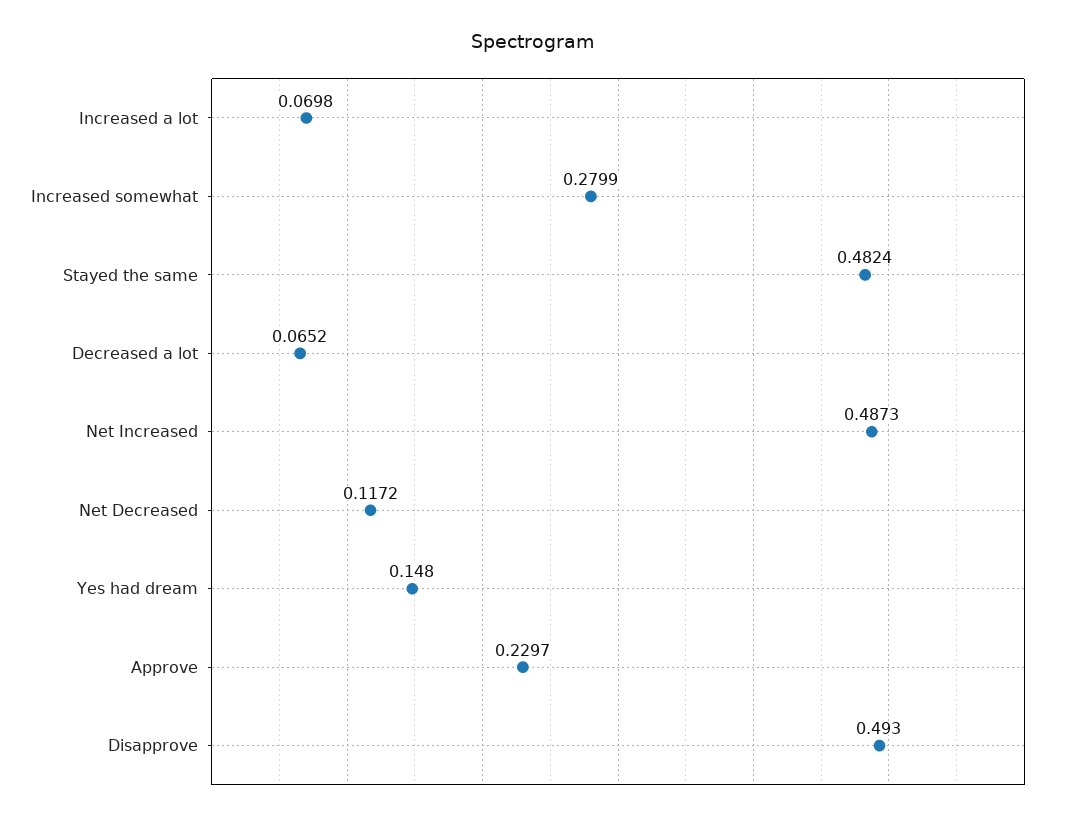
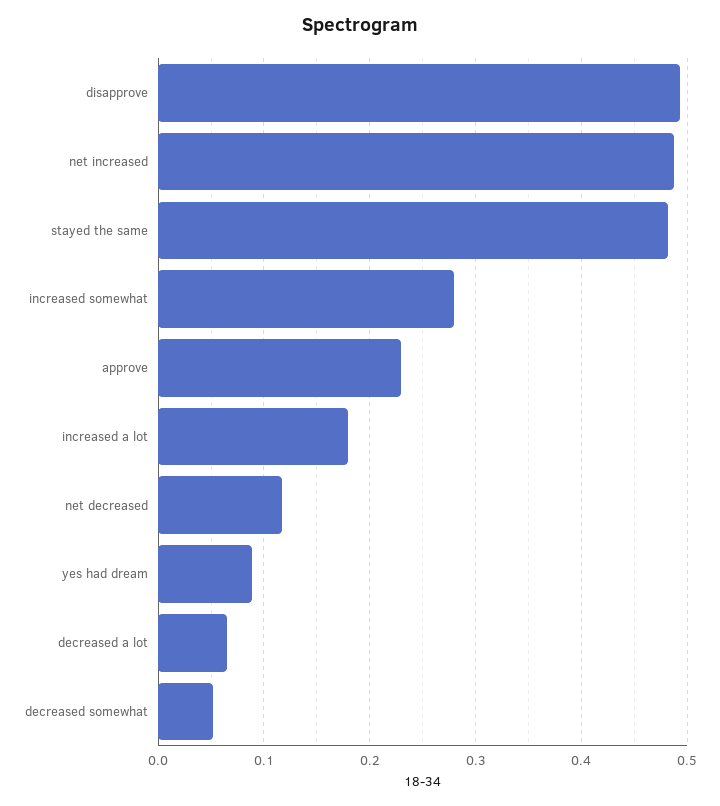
  {
-   "Increased a lot": 0.0698,
+   "Increased a lot": 0.18,
    "Increased somewhat": 0.2799,
    "Stayed the same": 0.4824,
    "Decreased a lot": 0.0652,
    "Net Increased": 0.4873,
    "Net Decreased": 0.1172,
-   "Yes had dream": 0.148,
+   "Yes had dream": 0.09,
    "Approve": 0.2297,
-   "Disapprove": 0.493
+   "Disapprove": 0.493,
+   "decreased somewhat": 0.05
  }

